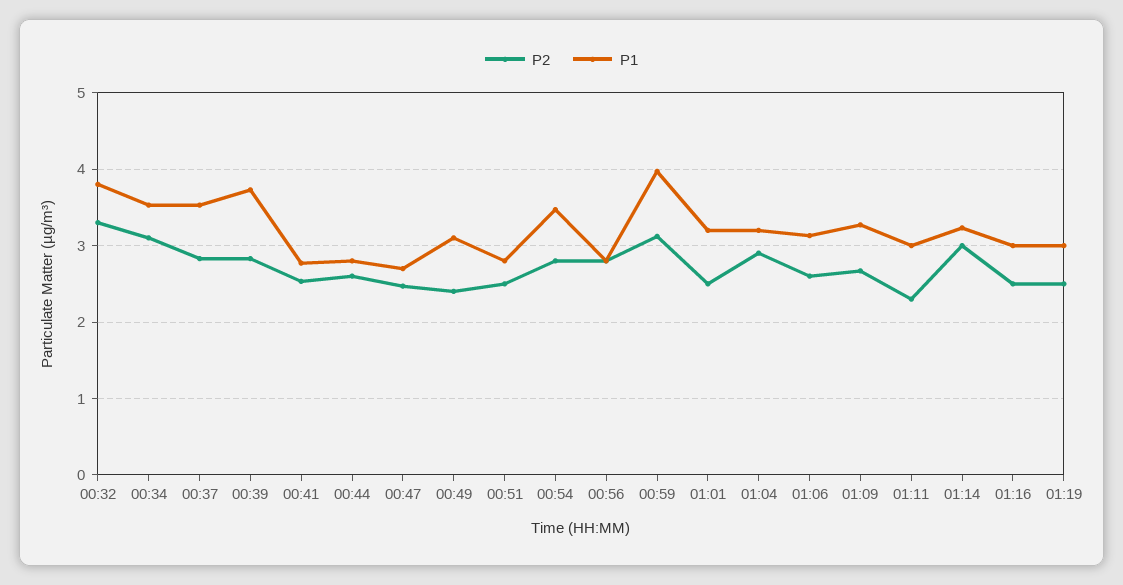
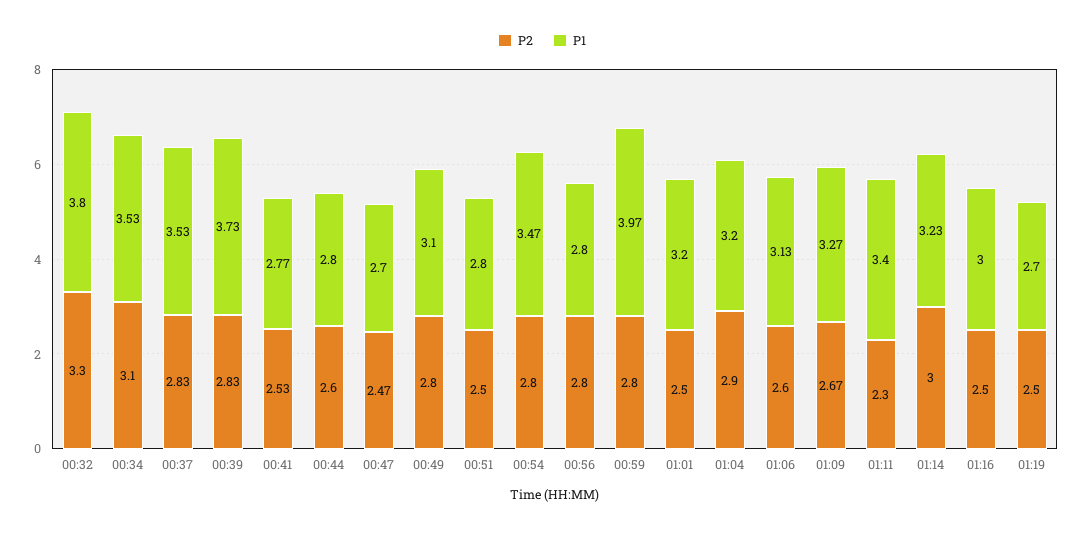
  {
    "P2": {
      "00:32": 3.3,
      "00:34": 3.1,
      "00:37": 2.83,
      "00:39": 2.83,
      "00:41": 2.53,
      "00:44": 2.6,
      "00:47": 2.47,
-     "00:49": 2.4,
+     "00:49": 2.8,
      "00:51": 2.5,
      "00:54": 2.8,
      "00:56": 2.8,
-     "00:59": 3.1,
+     "00:59": 2.8,
      "01:01": 2.5,
      "01:04": 2.9,
      "01:06": 2.6,
      "01:09": 2.67,
      "01:11": 2.3,
      "01:14": 3,
      "01:16": 2.5,
      "01:19": 2.5
    },
    "P1": {
      "00:32": 3.8,
      "00:34": 3.53,
      "00:37": 3.53,
      "00:39": 3.73,
      "00:41": 2.77,
      "00:44": 2.8,
      "00:47": 2.7,
      "00:49": 3.1,
      "00:51": 2.8,
      "00:54": 3.47,
      "00:56": 2.8,
      "00:59": 3.97,
      "01:01": 3.2,
      "01:04": 3.2,
      "01:06": 3.13,
      "01:09": 3.27,
-     "01:11": 3,
+     "01:11": 3.4,
      "01:14": 3.23,
      "01:16": 3,
-     "01:19": 3
+     "01:19": 2.7
    }
  }

